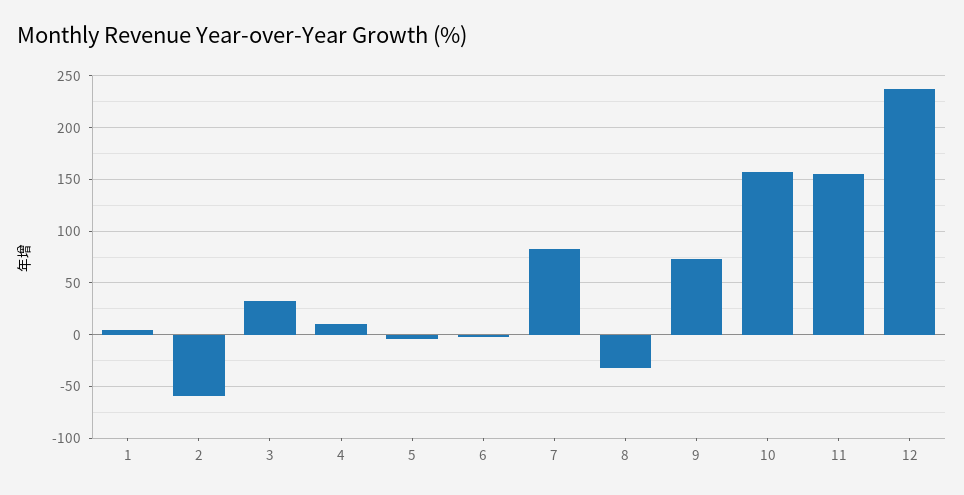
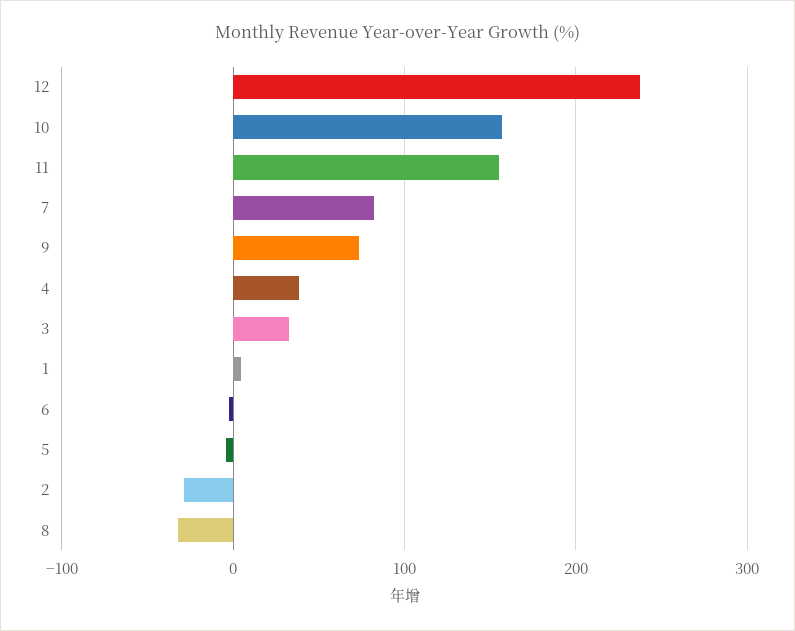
  {
    "1": 0,
-   "2": -60,
+   "2": -30,
    "3": 30,
-   "4": 10,
+   "4": 40,
    "5": 0,
    "6": 0,
    "7": 80,
    "8": -30,
    "9": 70,
    "10": 160,
    "11": 160,
    "12": 240
  }

